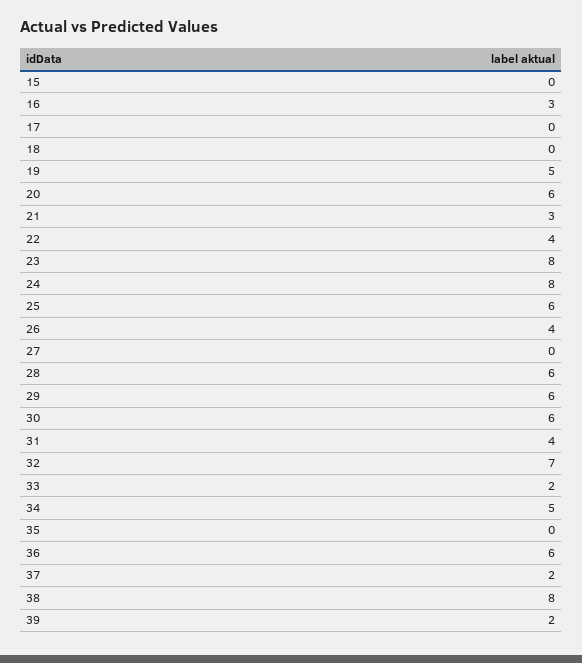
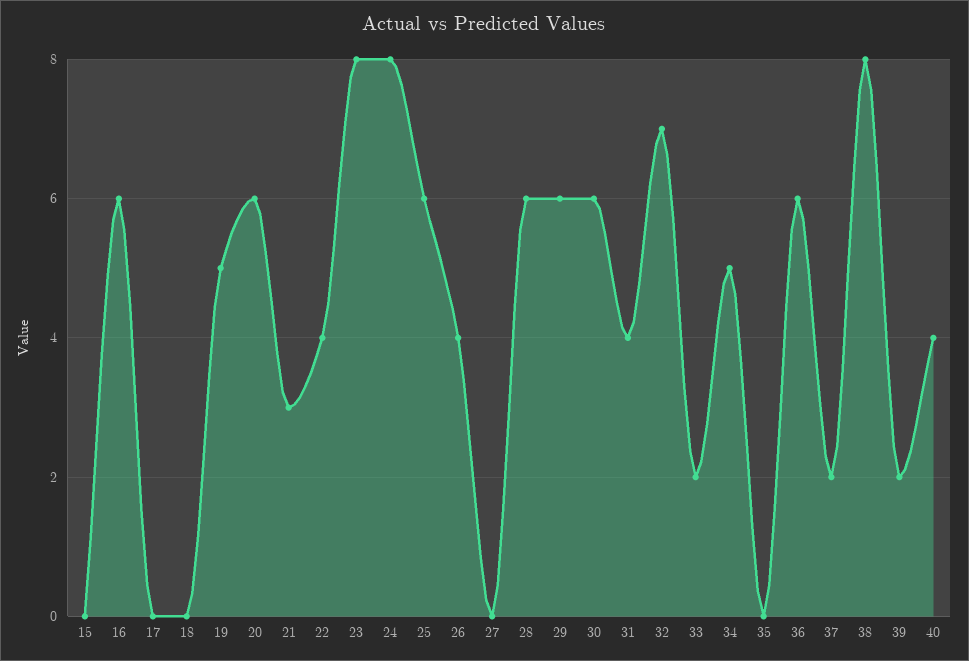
  {
    "15": 0,
-   "16": 3,
+   "16": 6,
    "17": 0,
    "18": 0,
    "19": 5,
    "20": 6,
    "21": 3,
    "22": 4,
    "23": 8,
    "24": 8,
    "25": 6,
    "26": 4,
    "27": 0,
    "28": 6,
    "29": 6,
    "30": 6,
    "31": 4,
    "32": 7,
    "33": 2,
    "34": 5,
    "35": 0,
    "36": 6,
    "37": 2,
    "38": 8,
-   "39": 2
+   "39": 2,
+   "40": 4
  }

